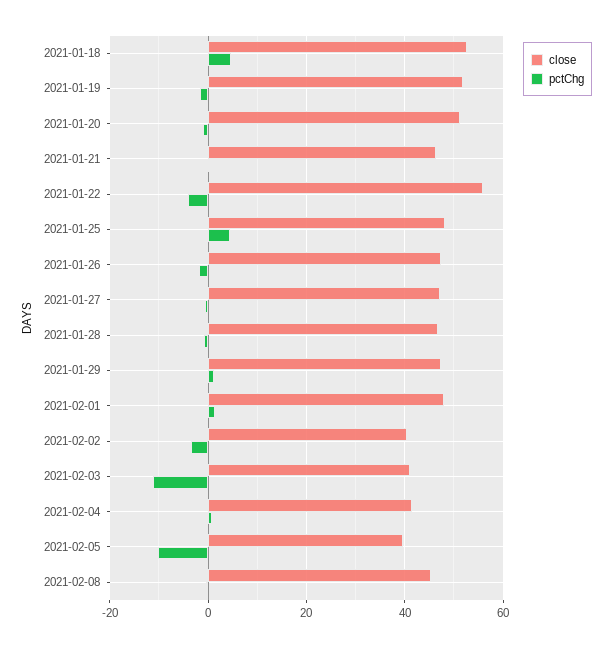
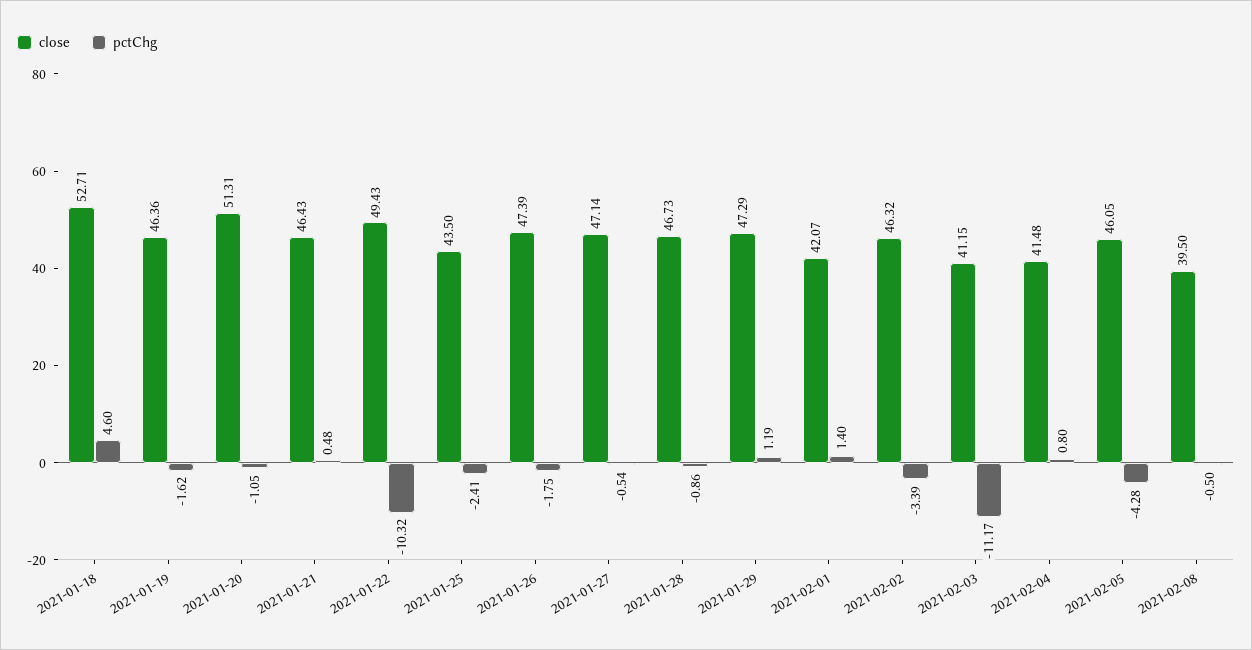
  {
    "close": {
      "2021-01-18": 52.71,
-     "2021-01-19": 52,
+     "2021-01-19": 46.36,
      "2021-01-20": 51.31,
      "2021-01-21": 46.43,
-     "2021-01-22": 56,
+     "2021-01-22": 49.43,
-     "2021-01-25": 48,
+     "2021-01-25": 43.5,
      "2021-01-26": 47.39,
      "2021-01-27": 47.14,
      "2021-01-28": 46.73,
      "2021-01-29": 47.29,
-     "2021-02-01": 48,
+     "2021-02-01": 42.07,
-     "2021-02-02": 40,
+     "2021-02-02": 46.32,
      "2021-02-03": 41.15,
      "2021-02-04": 41.48,
-     "2021-02-05": 40,
+     "2021-02-05": 46.05,
-     "2021-02-08": 46
+     "2021-02-08": 39.5
    },
    "pctChg": {
      "2021-01-18": 4.6,
      "2021-01-19": -1.62,
      "2021-01-20": -1.05,
      "2021-01-21": 0.48,
-     "2021-01-22": -4,
+     "2021-01-22": -10.32,
-     "2021-01-25": 4,
+     "2021-01-25": -2.41,
      "2021-01-26": -1.75,
      "2021-01-27": -0.54,
      "2021-01-28": -0.86,
      "2021-01-29": 1.19,
      "2021-02-01": 1.4,
      "2021-02-02": -3.39,
      "2021-02-03": -11.17,
      "2021-02-04": 0.8,
-     "2021-02-05": -10,
+     "2021-02-05": -4.28,
      "2021-02-08": -0.5
    }
  }

